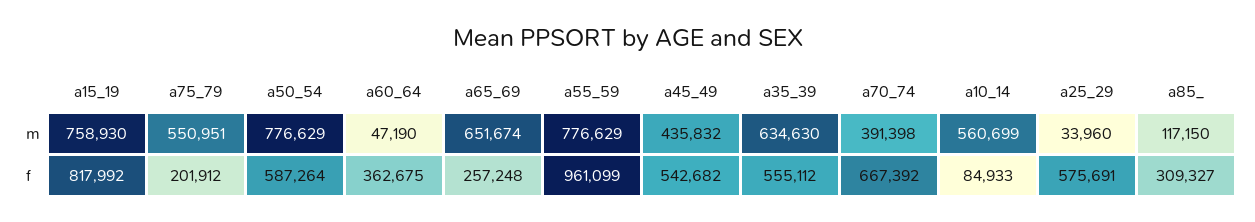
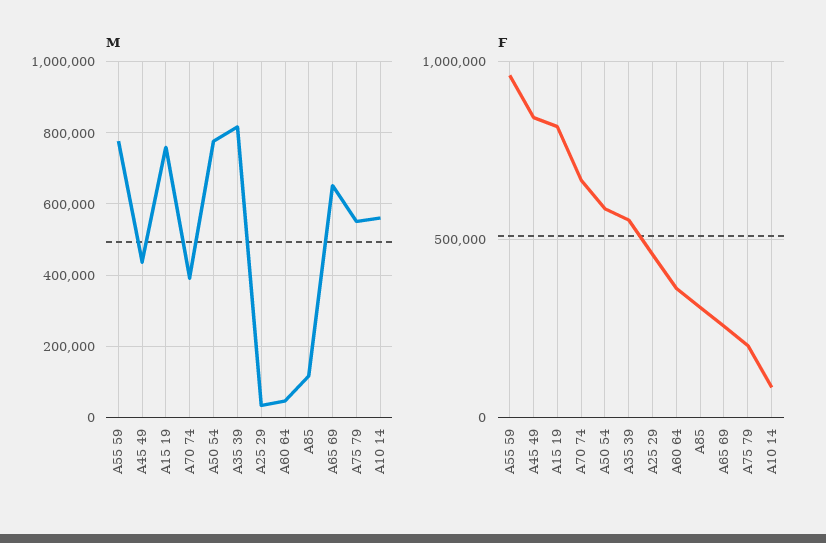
  {
    "m": {
      "a15_19": 758930,
      "a75_79": 550951,
      "a50_54": 776629,
      "a60_64": 47190,
      "a65_69": 651674,
      "a55_59": 776629,
      "a45_49": 435832,
-     "a35_39": 634630,
+     "a35_39": 820000,
      "a70_74": 391398,
      "a10_14": 560699,
      "a25_29": 33960,
      "a85_": 117150
    },
    "f": {
      "a15_19": 817992,
      "a75_79": 201912,
      "a50_54": 587264,
      "a60_64": 362675,
      "a65_69": 257248,
      "a55_59": 961099,
-     "a45_49": 542682,
+     "a45_49": 850000,
      "a35_39": 555112,
      "a70_74": 667392,
      "a10_14": 84933,
-     "a25_29": 575691,
+     "a25_29": 450000,
      "a85_": 309327
    }
  }

